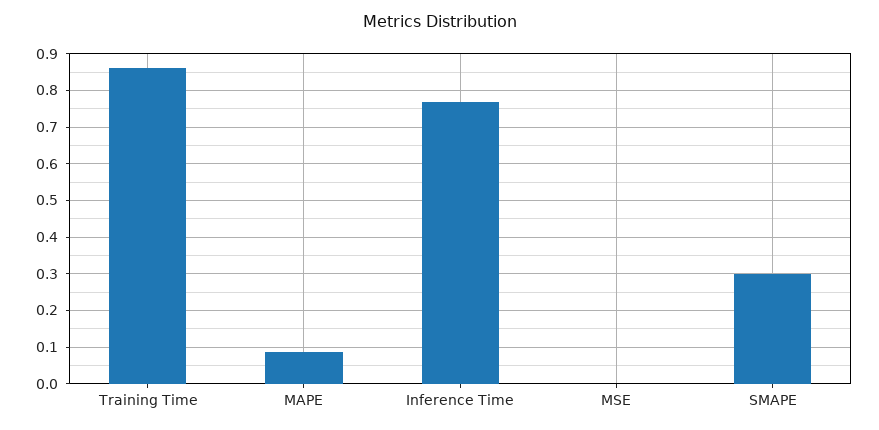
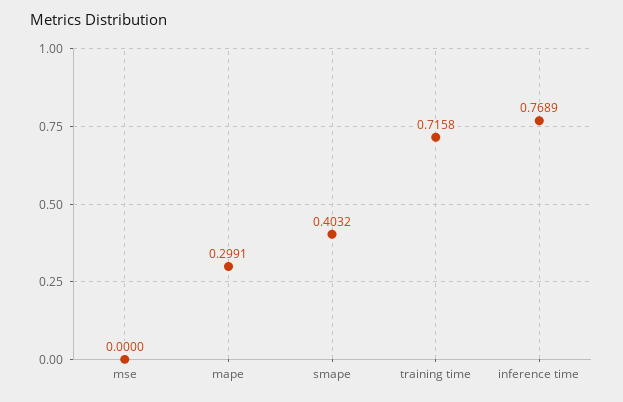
  {
-   "Training Time": 0.86,
+   "Training Time": 0.7158,
-   "MAPE": 0.08,
+   "MAPE": 0.2991,
    "Inference Time": 0.7689,
    "MSE": 0,
-   "SMAPE": 0.3
+   "SMAPE": 0.4032
  }

